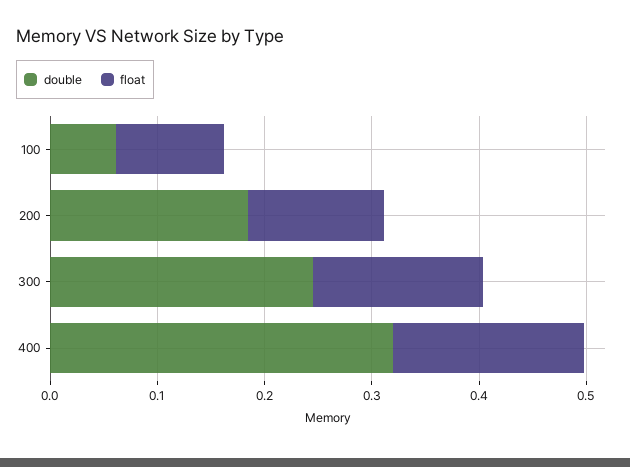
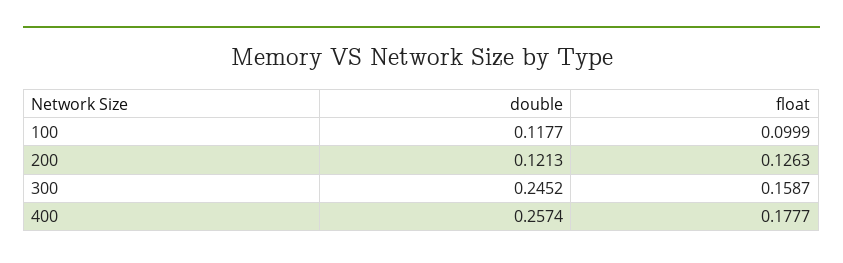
  {
    "double": {
-     "100": 0.06,
+     "100": 0.1177,
-     "200": 0.18,
+     "200": 0.1213,
      "300": 0.2452,
-     "400": 0.32
+     "400": 0.2574
    },
    "float": {
      "100": 0.0999,
      "200": 0.1263,
      "300": 0.1587,
      "400": 0.1777
    }
  }

